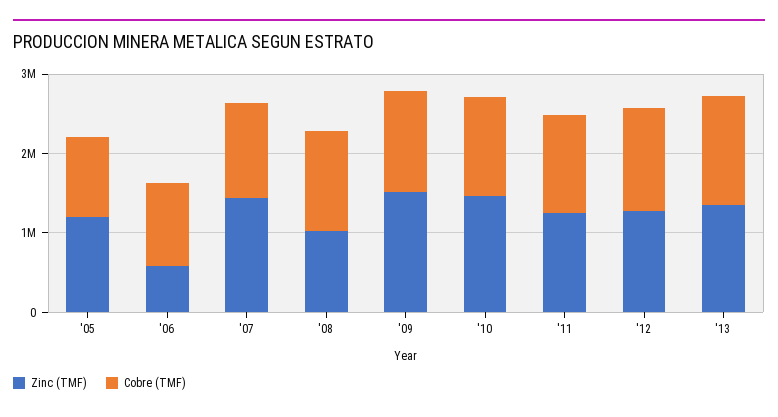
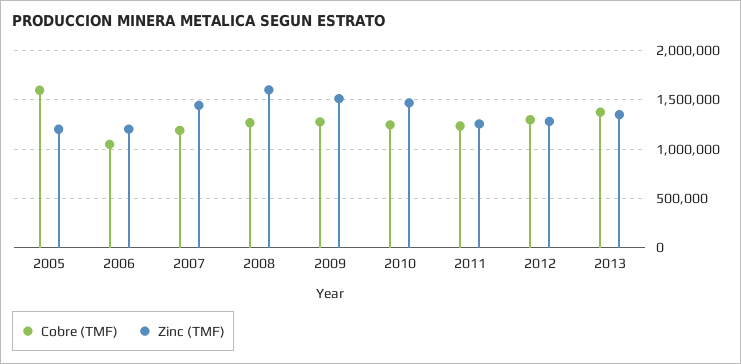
  {
    "Zinc (TMF)": {
      "'05": 1200000,
-     "'06": 600000,
+     "'06": 1200000,
      "'07": 1400000,
-     "'08": 1000000,
+     "'08": 1600000,
      "'09": 1500000,
      "'10": 1500000,
      "'11": 1300000,
      "'12": 1300000,
      "'13": 1400000
    },
    "Cobre (TMF)": {
-     "'05": 1000000,
+     "'05": 1600000,
      "'06": 1000000,
      "'07": 1200000,
      "'08": 1300000,
      "'09": 1300000,
      "'10": 1200000,
      "'11": 1200000,
      "'12": 1300000,
      "'13": 1400000
    }
  }

